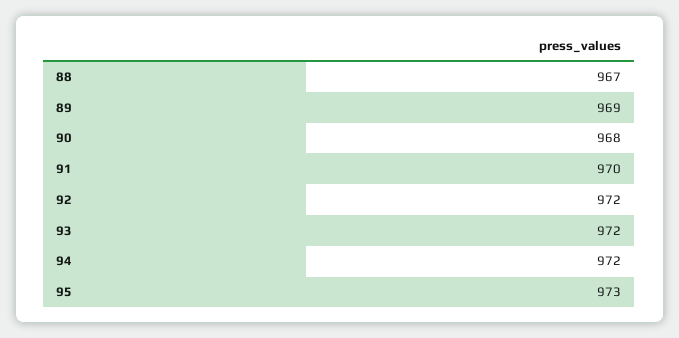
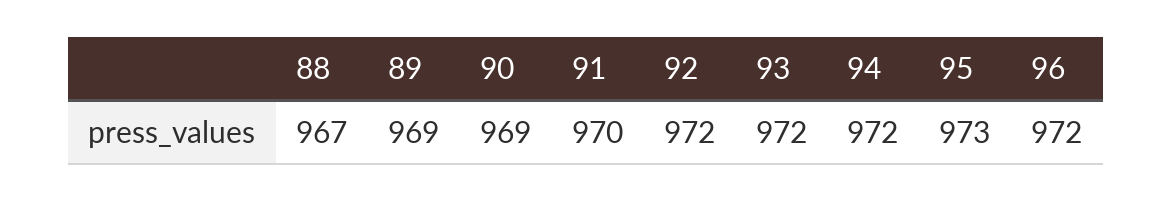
  {
    "88": 967,
    "89": 969,
-   "90": 968,
+   "90": 969,
    "91": 970,
    "92": 972,
    "93": 972,
    "94": 972,
-   "95": 973
+   "95": 973,
+   "96": 972
  }

